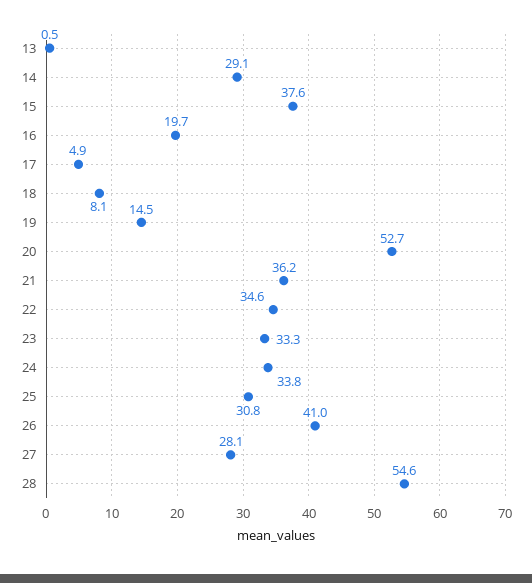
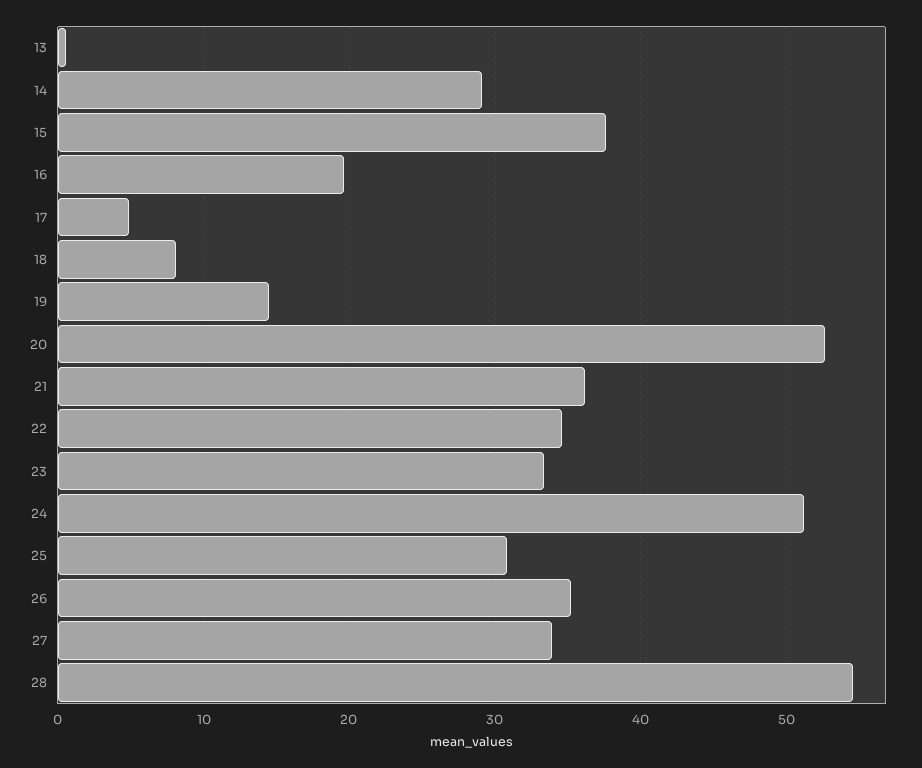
  {
    "13": 0.5,
    "14": 29.1,
    "15": 37.6,
    "16": 19.7,
    "17": 4.9,
    "18": 8.1,
    "19": 14.5,
    "20": 52.7,
    "21": 36.2,
    "22": 34.6,
    "23": 33.3,
-   "24": 33.8,
+   "24": 51,
    "25": 30.8,
-   "26": 41,
+   "26": 35,
-   "27": 28.1,
+   "27": 34,
    "28": 54.6
  }

